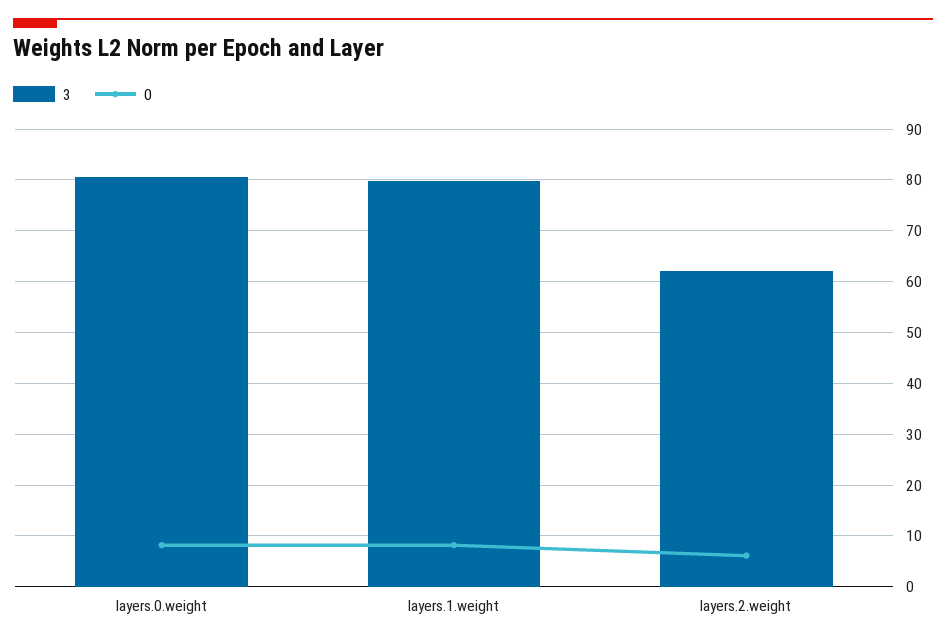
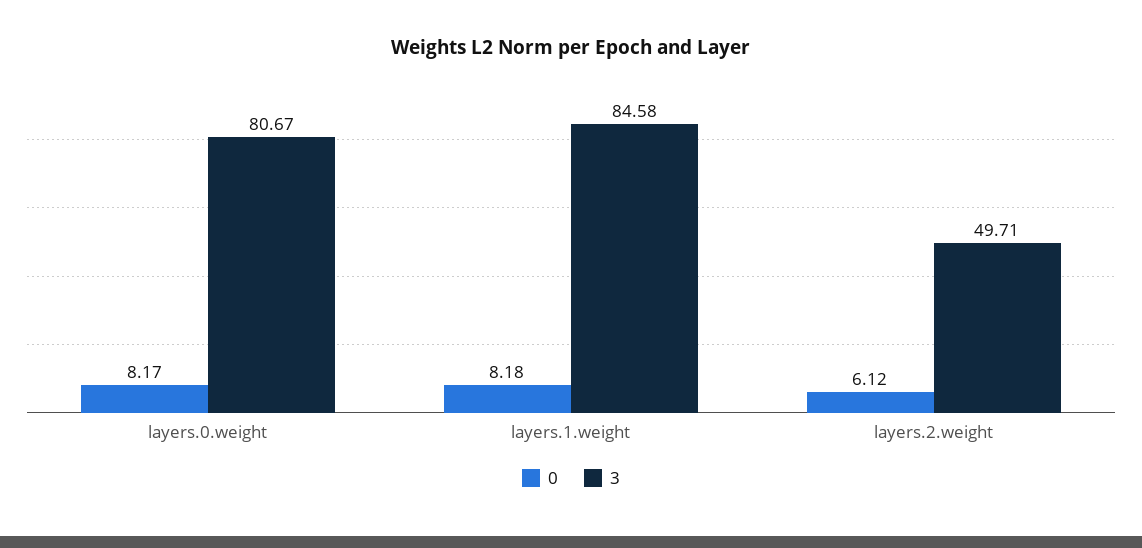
  {
    "3": {
      "layers.0.weight": 80.67,
-     "layers.1.weight": 80,
+     "layers.1.weight": 84.58,
-     "layers.2.weight": 62
+     "layers.2.weight": 49.71
    },
    "0": {
      "layers.0.weight": 8.17,
      "layers.1.weight": 8.18,
      "layers.2.weight": 6.12
    }
  }

